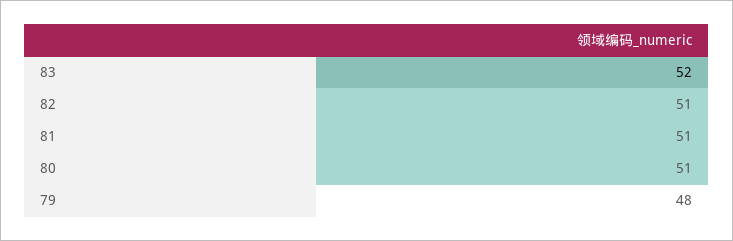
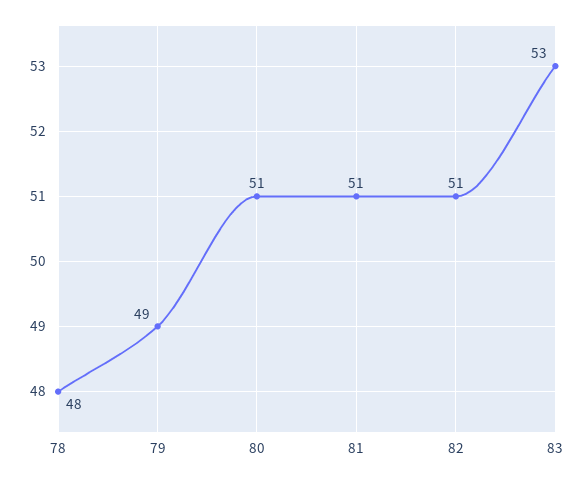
  {
-   "83": 52,
+   "83": 53,
    "82": 51,
    "81": 51,
    "80": 51,
-   "79": 48
+   "79": 49,
+   "78": 48
  }

